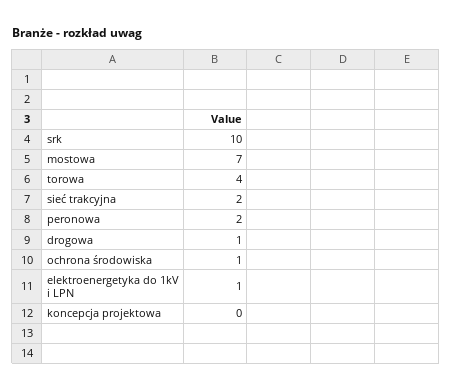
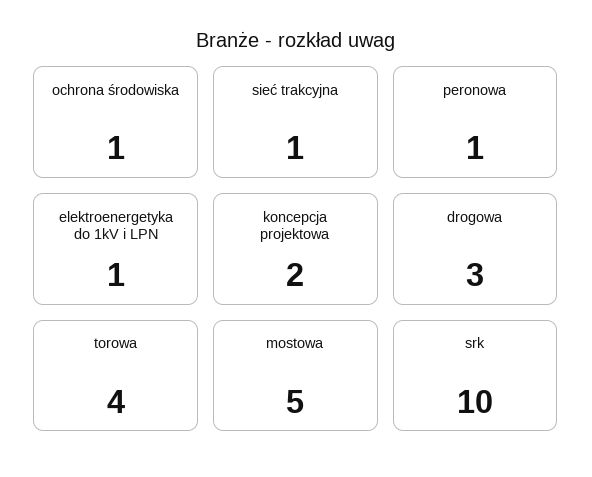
  {
    "srk": 10,
-   "mostowa": 7,
+   "mostowa": 5,
    "torowa": 4,
-   "sieć trakcyjna": 2,
+   "sieć trakcyjna": 1,
-   "peronowa": 2,
+   "peronowa": 1,
-   "drogowa": 1,
+   "drogowa": 3,
    "ochrona środowiska": 1,
    "elektroenergetyka do 1kV i LPN": 1,
-   "koncepcja projektowa": 0
+   "koncepcja projektowa": 2
  }

